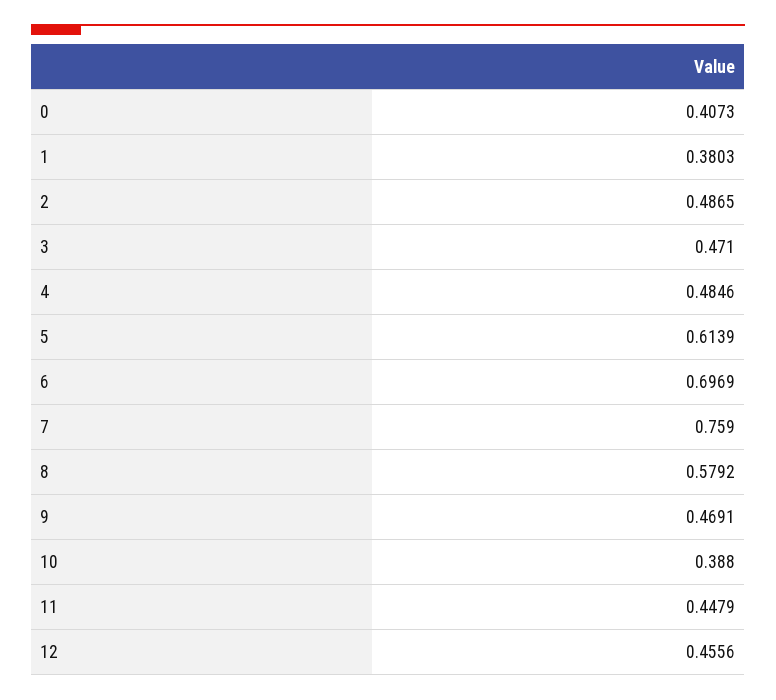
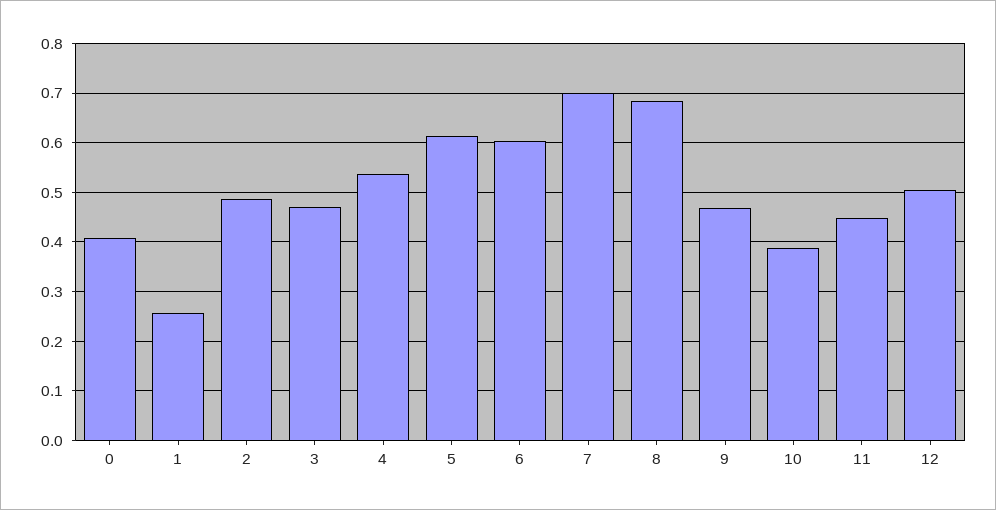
  {
    "0": 0.4073,
-   "1": 0.3803,
+   "1": 0.26,
    "2": 0.4865,
    "3": 0.471,
-   "4": 0.4846,
+   "4": 0.54,
    "5": 0.6139,
-   "6": 0.6969,
+   "6": 0.6,
-   "7": 0.759,
+   "7": 0.7,
-   "8": 0.5792,
+   "8": 0.68,
    "9": 0.4691,
    "10": 0.388,
    "11": 0.4479,
-   "12": 0.4556
+   "12": 0.5
  }

